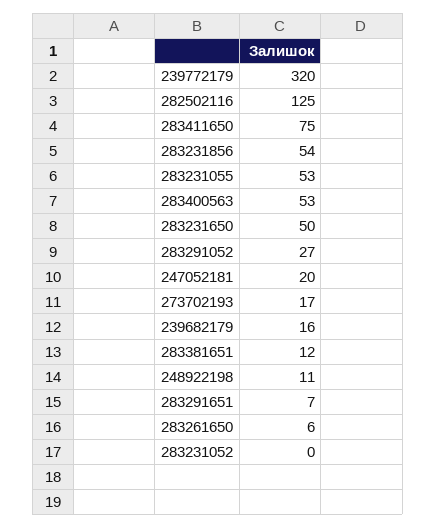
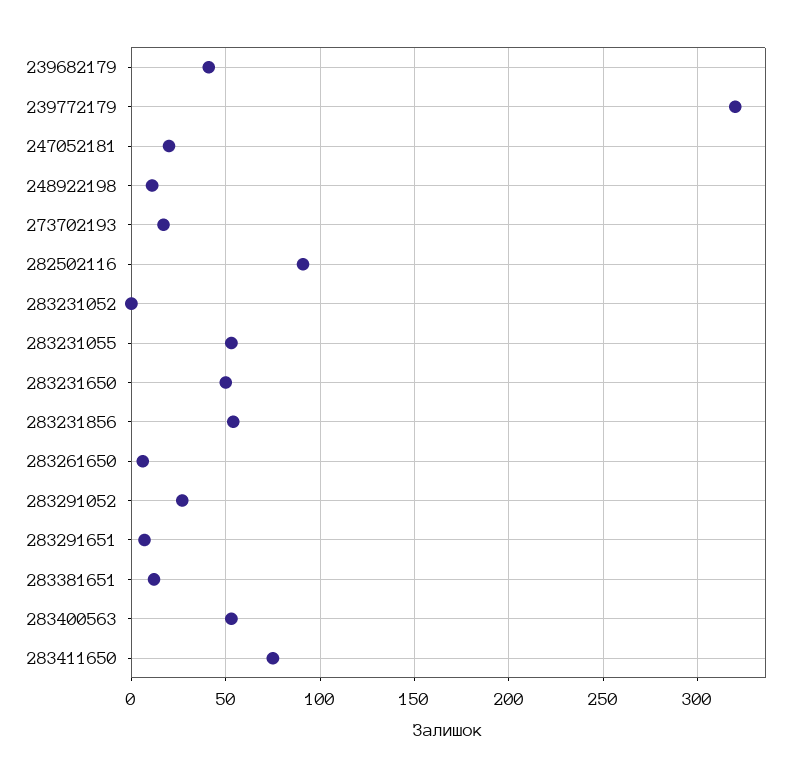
  {
    "239772179": 320,
-   "282502116": 125,
+   "282502116": 90,
    "283411650": 75,
    "283231856": 54,
    "283231055": 53,
    "283400563": 53,
    "283231650": 50,
    "283291052": 27,
    "247052181": 20,
    "273702193": 17,
-   "239682179": 16,
+   "239682179": 40,
    "283381651": 12,
    "248922198": 11,
    "283291651": 7,
    "283261650": 6,
    "283231052": 0
  }

